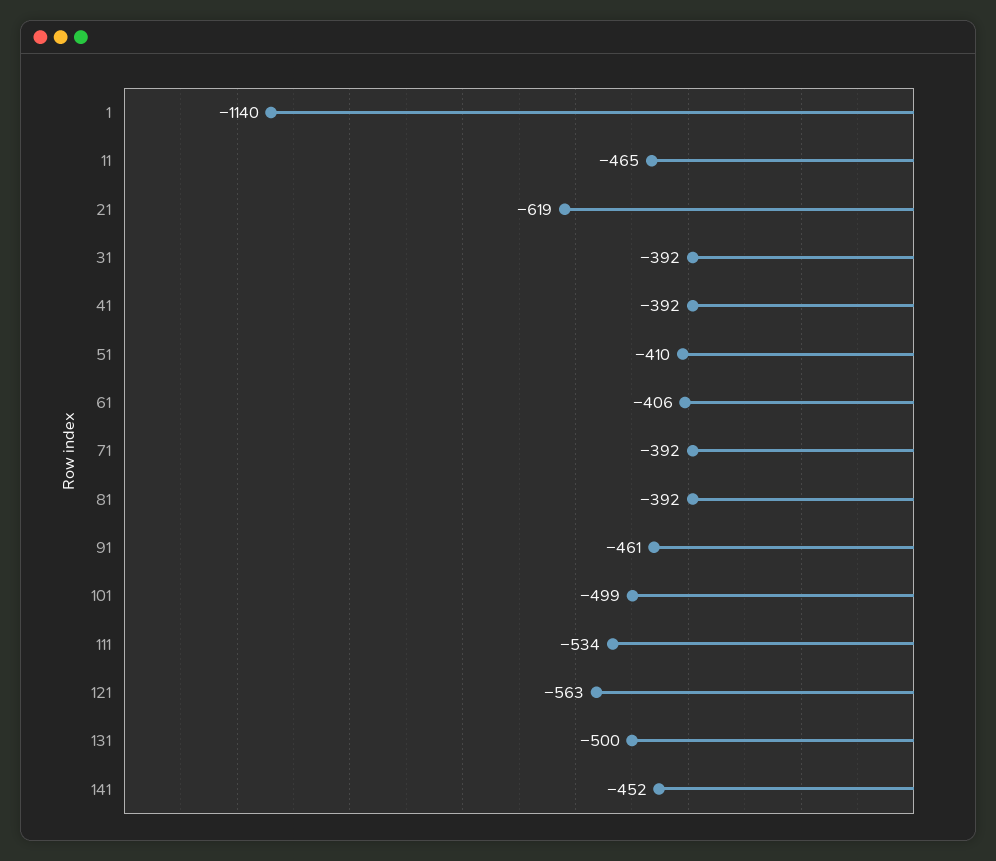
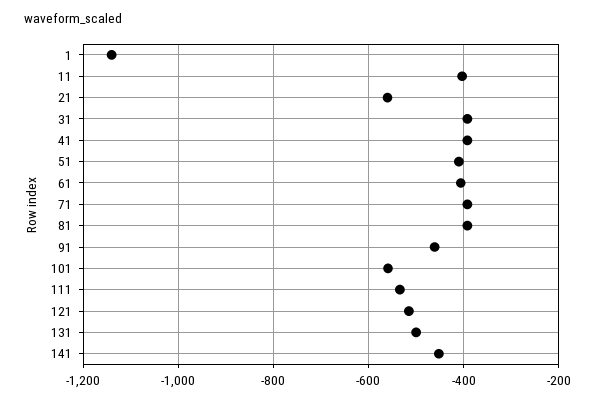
  {
    "1": -1140,
-   "11": -465,
+   "11": -400,
-   "21": -619,
+   "21": -560,
    "31": -392,
    "41": -392,
    "51": -410,
    "61": -406,
    "71": -392,
    "81": -392,
    "91": -461,
-   "101": -499,
+   "101": -560,
    "111": -534,
-   "121": -563,
+   "121": -520,
    "131": -500,
    "141": -452
  }

